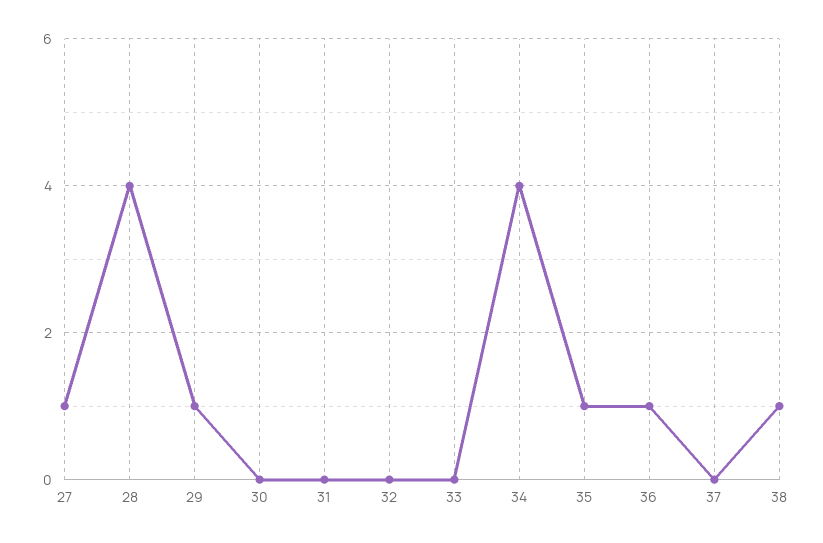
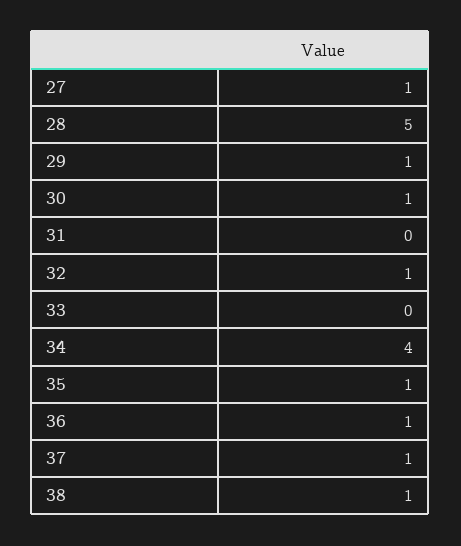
  {
    "27": 1,
-   "28": 4,
+   "28": 5,
    "29": 1,
-   "30": 0,
+   "30": 1,
    "31": 0,
-   "32": 0,
+   "32": 1,
    "33": 0,
    "34": 4,
    "35": 1,
    "36": 1,
-   "37": 0,
+   "37": 1,
    "38": 1
  }

